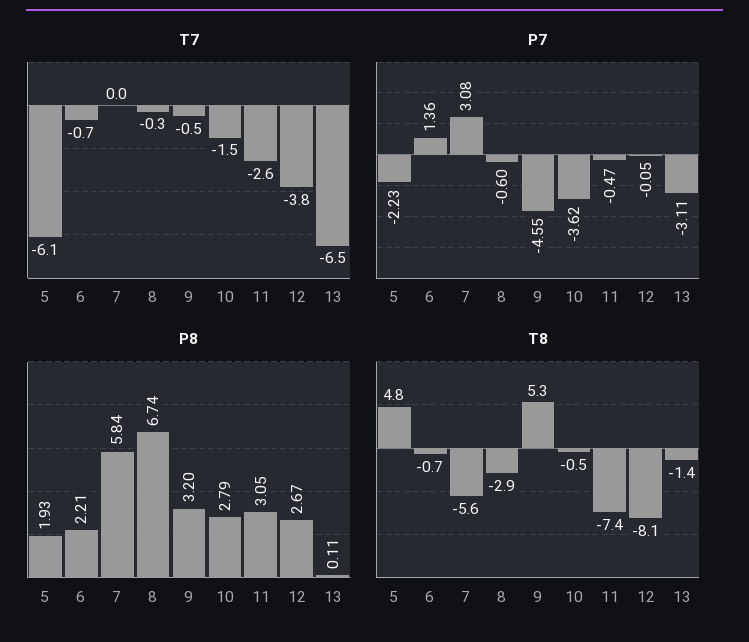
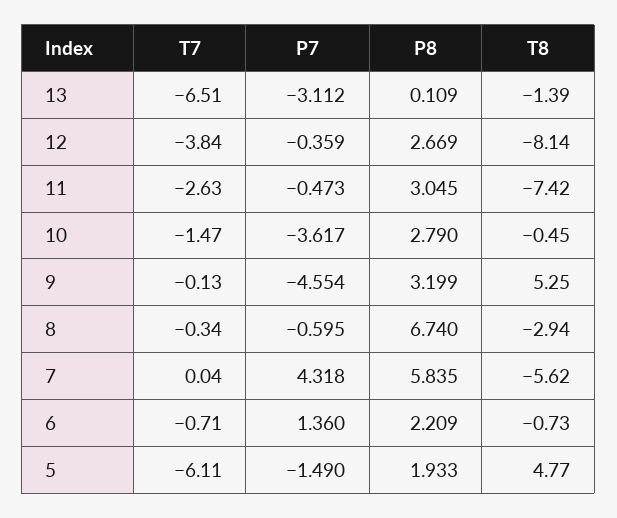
  {
    "T7": {
      "5": -6.11,
      "6": -0.71,
      "7": 0.04,
      "8": -0.34,
-     "9": -0.5,
+     "9": -0.13,
      "10": -1.47,
      "11": -2.63,
      "12": -3.84,
      "13": -6.51
    },
    "P7": {
-     "5": -2.23,
+     "5": -1.49,
      "6": 1.36,
-     "7": 3.08,
+     "7": 4.318,
      "8": -0.595,
      "9": -4.554,
      "10": -3.617,
      "11": -0.473,
-     "12": -0.05,
+     "12": -0.359,
      "13": -3.112
    },
    "P8": {
      "5": 1.933,
      "6": 2.209,
      "7": 5.835,
      "8": 6.74,
      "9": 3.199,
      "10": 2.79,
      "11": 3.045,
      "12": 2.669,
      "13": 0.109
    },
    "T8": {
      "5": 4.77,
      "6": -0.73,
      "7": -5.62,
      "8": -2.94,
      "9": 5.25,
      "10": -0.45,
      "11": -7.42,
      "12": -8.14,
      "13": -1.39
    }
  }

